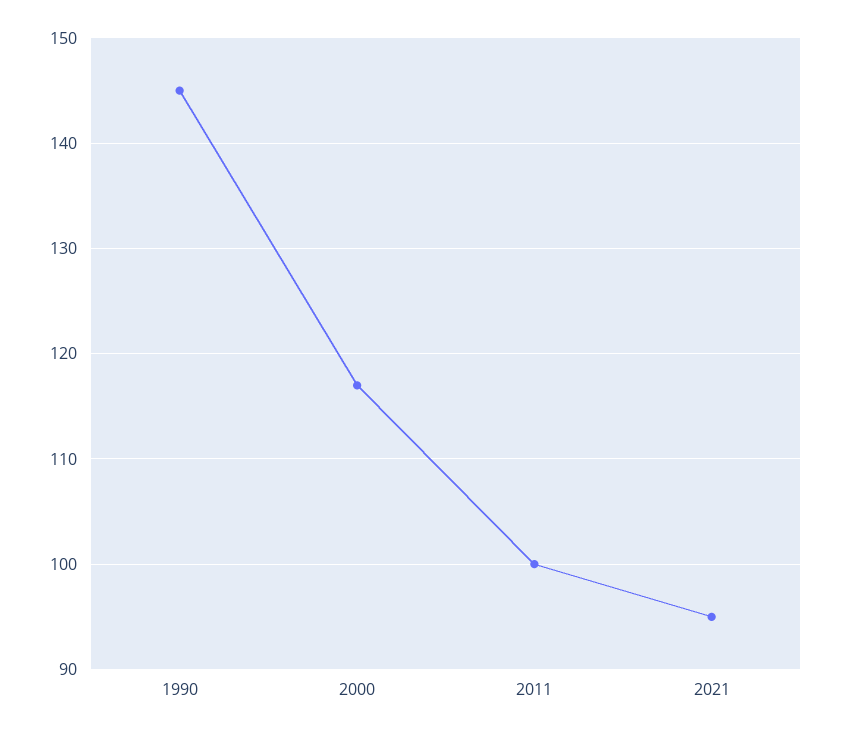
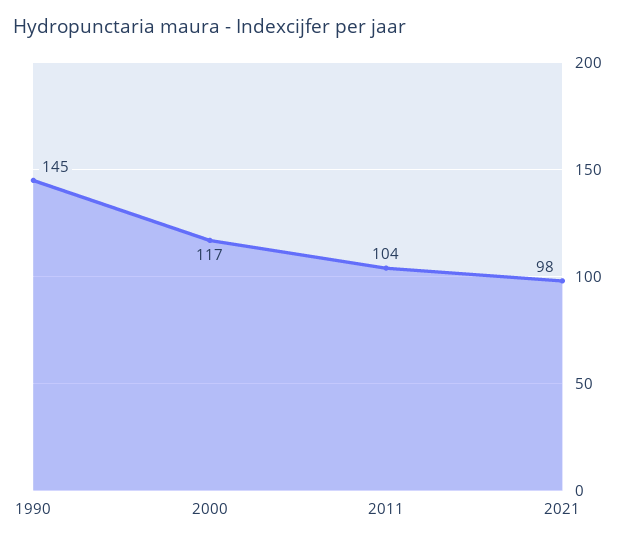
  {
    "1990": 145,
    "2000": 117,
-   "2011": 100,
+   "2011": 104,
-   "2021": 95
+   "2021": 98
  }

